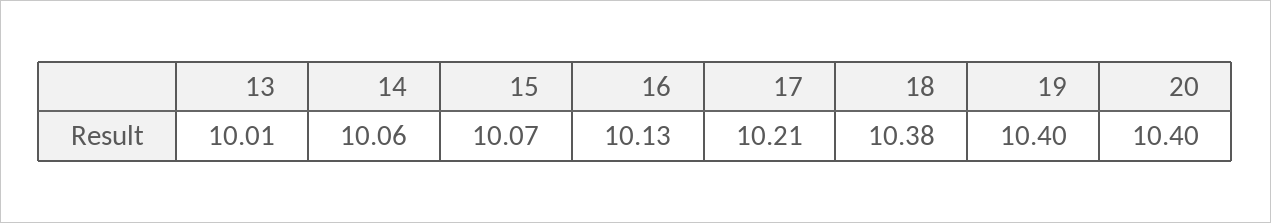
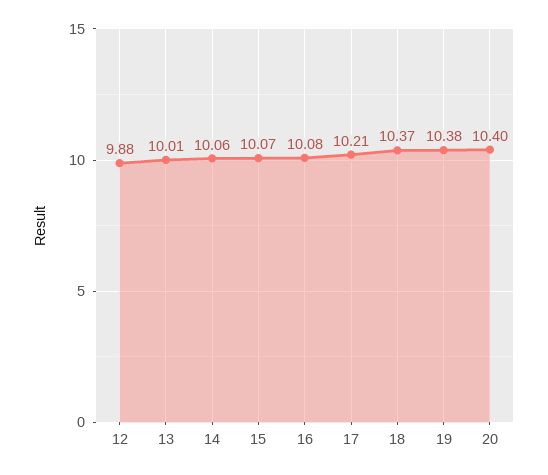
  {
    "13": 10.01,
    "14": 10.06,
    "15": 10.07,
-   "16": 10.13,
+   "16": 10.08,
    "17": 10.21,
-   "18": 10.38,
+   "18": 10.37,
-   "19": 10.4,
+   "19": 10.38,
-   "20": 10.4
+   "20": 10.4,
+   "12": 9.88
  }

